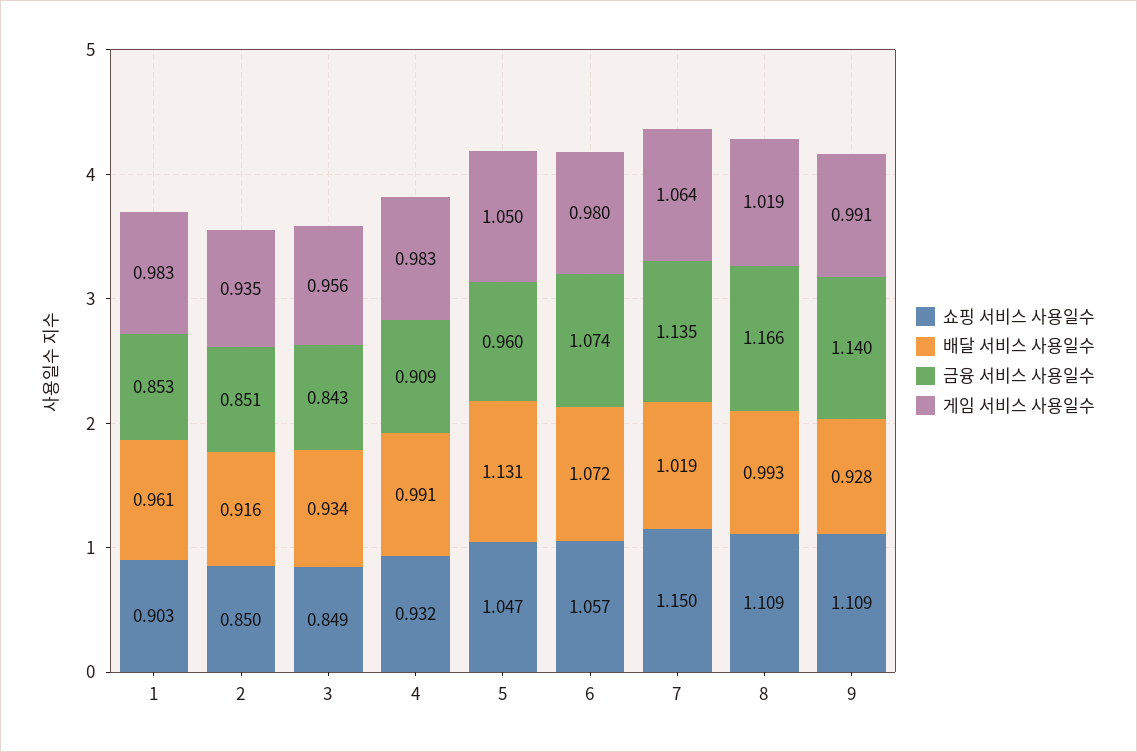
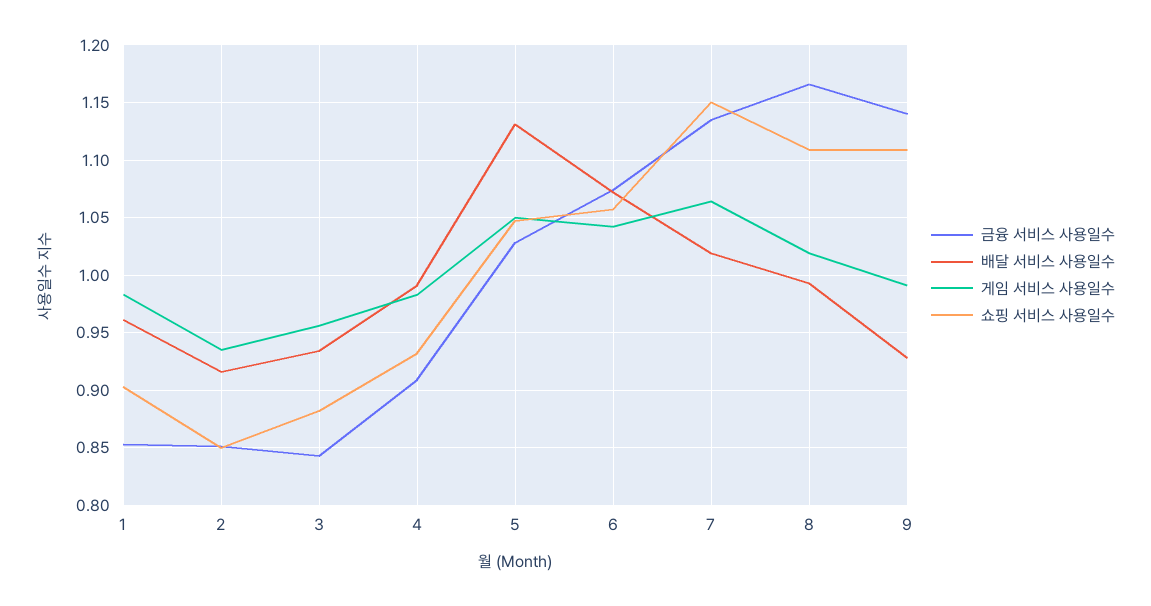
  {
    "쇼핑 서비스 사용일수": {
      "1": 0.903,
      "2": 0.85,
-     "3": 0.849,
+     "3": 0.88,
      "4": 0.932,
      "5": 1.047,
      "6": 1.057,
      "7": 1.15,
      "8": 1.109,
      "9": 1.109
    },
    "배달 서비스 사용일수": {
      "1": 0.961,
      "2": 0.916,
      "3": 0.934,
      "4": 0.991,
      "5": 1.131,
      "6": 1.072,
      "7": 1.019,
      "8": 0.993,
      "9": 0.928
    },
    "금융 서비스 사용일수": {
      "1": 0.853,
      "2": 0.851,
      "3": 0.843,
      "4": 0.909,
-     "5": 0.96,
+     "5": 1.03,
      "6": 1.074,
      "7": 1.135,
      "8": 1.166,
      "9": 1.14
    },
    "게임 서비스 사용일수": {
      "1": 0.983,
      "2": 0.935,
      "3": 0.956,
      "4": 0.983,
      "5": 1.05,
-     "6": 0.98,
+     "6": 1.04,
      "7": 1.064,
      "8": 1.019,
      "9": 0.991
    }
  }

